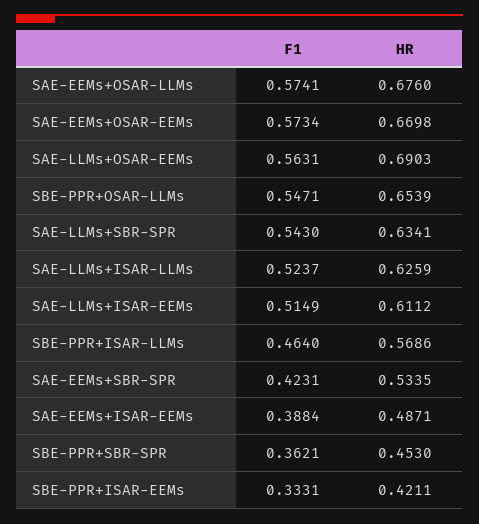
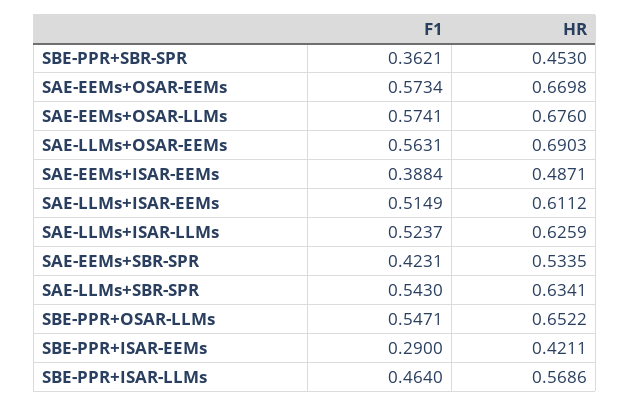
  {
    "F1": {
      "SAE-EEMs+OSAR-LLMs": 0.5741,
      "SAE-EEMs+OSAR-EEMs": 0.5734,
      "SAE-LLMs+OSAR-EEMs": 0.5631,
      "SBE-PPR+OSAR-LLMs": 0.5471,
      "SAE-LLMs+SBR-SPR": 0.543,
      "SAE-LLMs+ISAR-LLMs": 0.5237,
      "SAE-LLMs+ISAR-EEMs": 0.5149,
      "SBE-PPR+ISAR-LLMs": 0.464,
      "SAE-EEMs+SBR-SPR": 0.4231,
      "SAE-EEMs+ISAR-EEMs": 0.3884,
      "SBE-PPR+SBR-SPR": 0.3621,
-     "SBE-PPR+ISAR-EEMs": 0.3331
+     "SBE-PPR+ISAR-EEMs": 0.29
    },
    "HR": {
      "SAE-EEMs+OSAR-LLMs": 0.676,
      "SAE-EEMs+OSAR-EEMs": 0.6698,
      "SAE-LLMs+OSAR-EEMs": 0.6903,
-     "SBE-PPR+OSAR-LLMs": 0.6539,
+     "SBE-PPR+OSAR-LLMs": 0.6522,
      "SAE-LLMs+SBR-SPR": 0.6341,
      "SAE-LLMs+ISAR-LLMs": 0.6259,
      "SAE-LLMs+ISAR-EEMs": 0.6112,
      "SBE-PPR+ISAR-LLMs": 0.5686,
      "SAE-EEMs+SBR-SPR": 0.5335,
      "SAE-EEMs+ISAR-EEMs": 0.4871,
      "SBE-PPR+SBR-SPR": 0.453,
      "SBE-PPR+ISAR-EEMs": 0.4211
    }
  }

